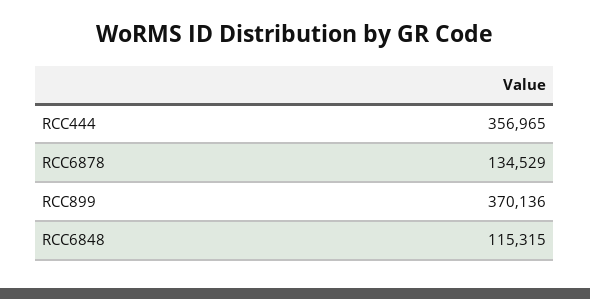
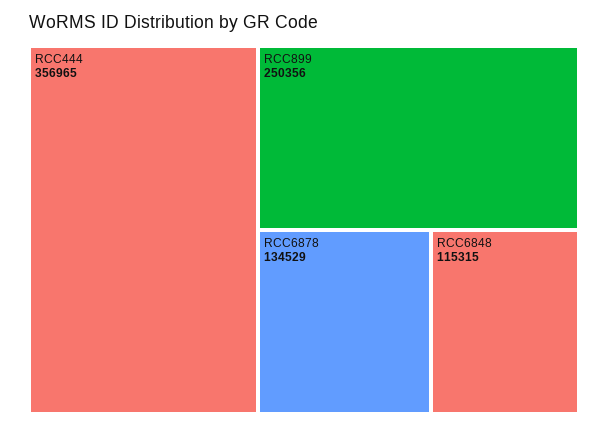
  {
    "RCC444": 356965,
    "RCC6878": 134529,
-   "RCC899": 370136,
+   "RCC899": 250356,
    "RCC6848": 115315
  }

